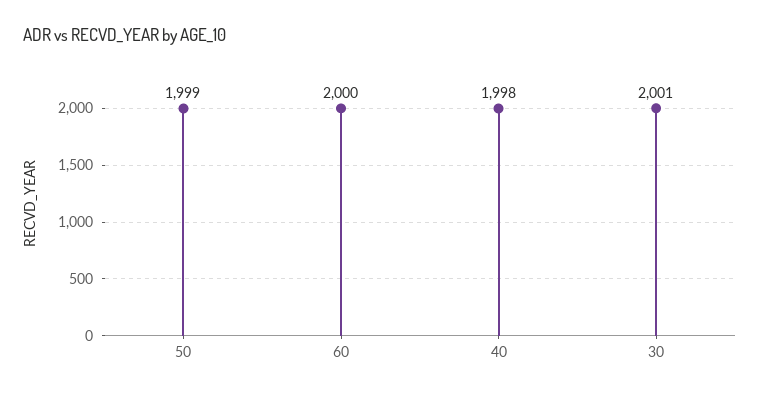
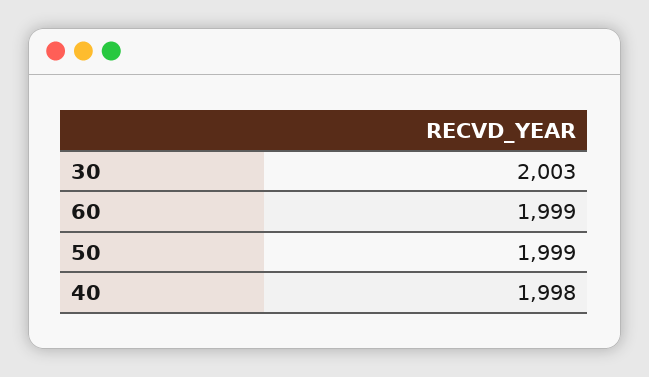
  {
    "50": 1999,
-   "60": 2000,
+   "60": 1999,
    "40": 1998,
-   "30": 2001
+   "30": 2003
  }

